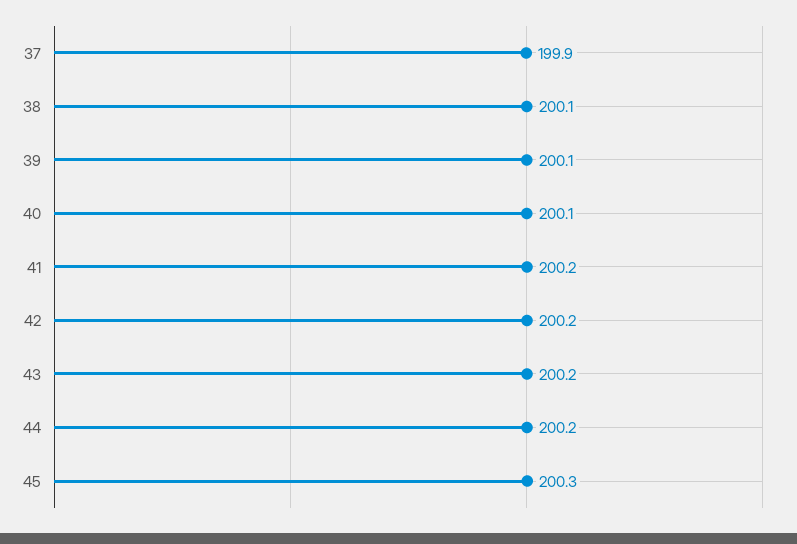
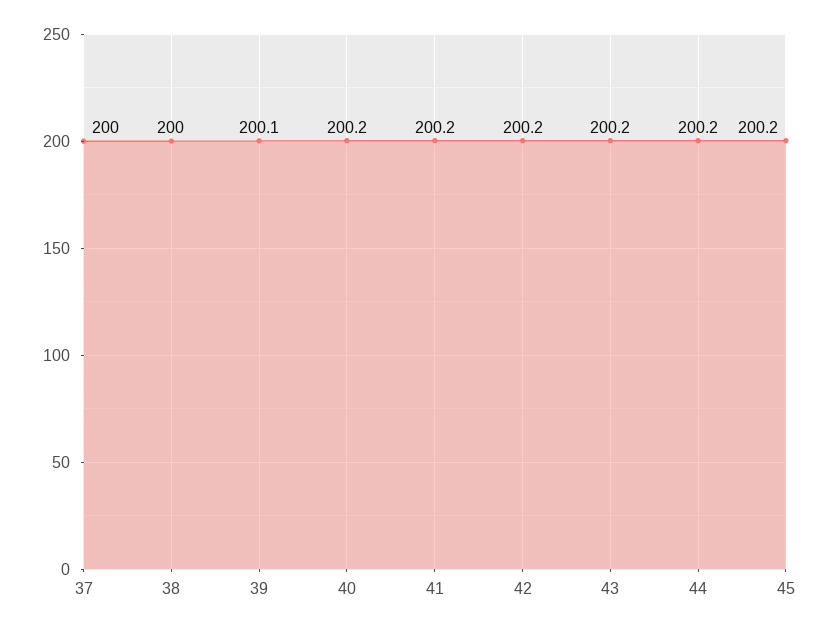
  {
-   "37": 199.9,
+   "37": 200,
-   "38": 200.1,
+   "38": 200,
    "39": 200.1,
-   "40": 200.1,
+   "40": 200.2,
    "41": 200.2,
    "42": 200.2,
    "43": 200.2,
    "44": 200.2,
-   "45": 200.3
+   "45": 200.2
  }

